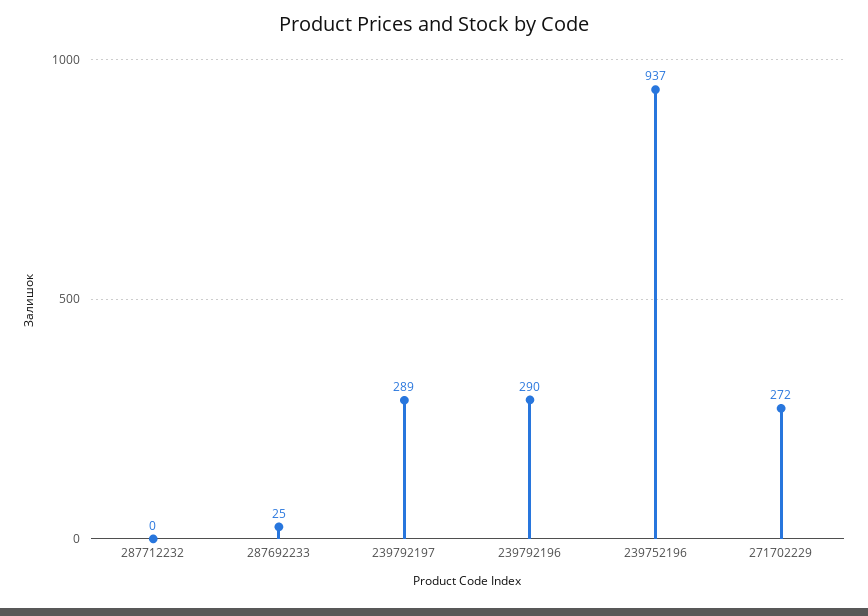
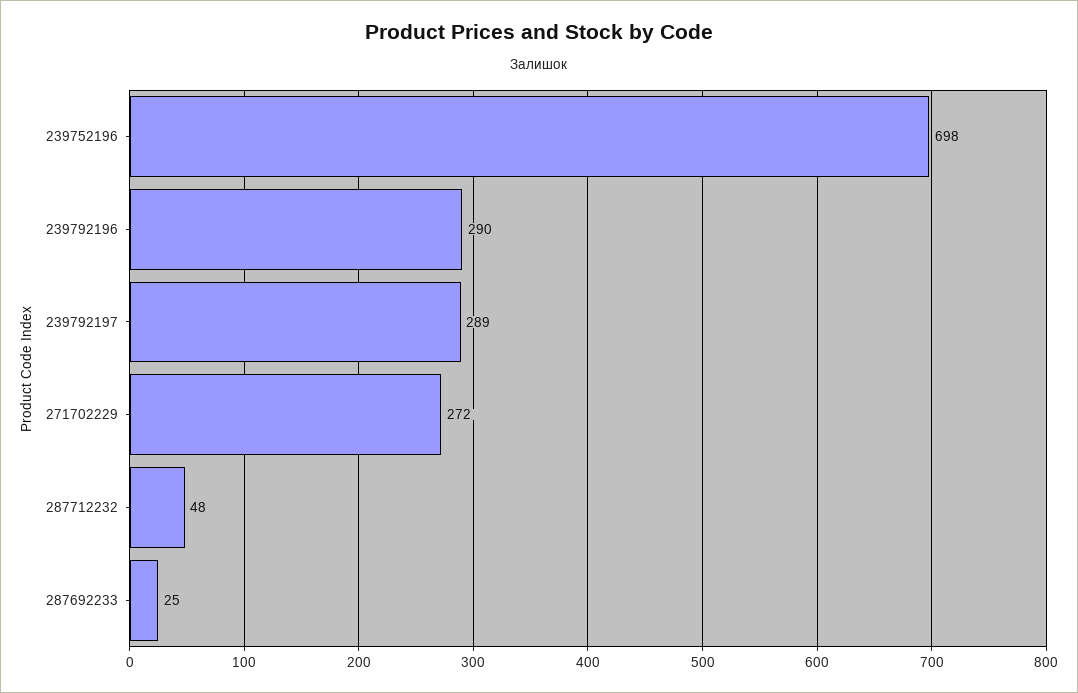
  {
-   "287712232": 0,
+   "287712232": 48,
    "287692233": 25,
    "239792197": 289,
    "239792196": 290,
-   "239752196": 937,
+   "239752196": 698,
    "271702229": 272
  }

